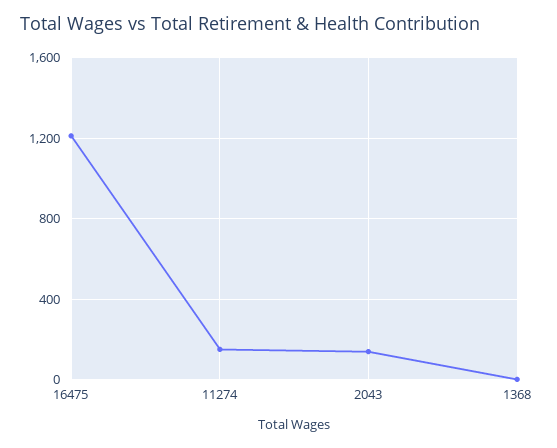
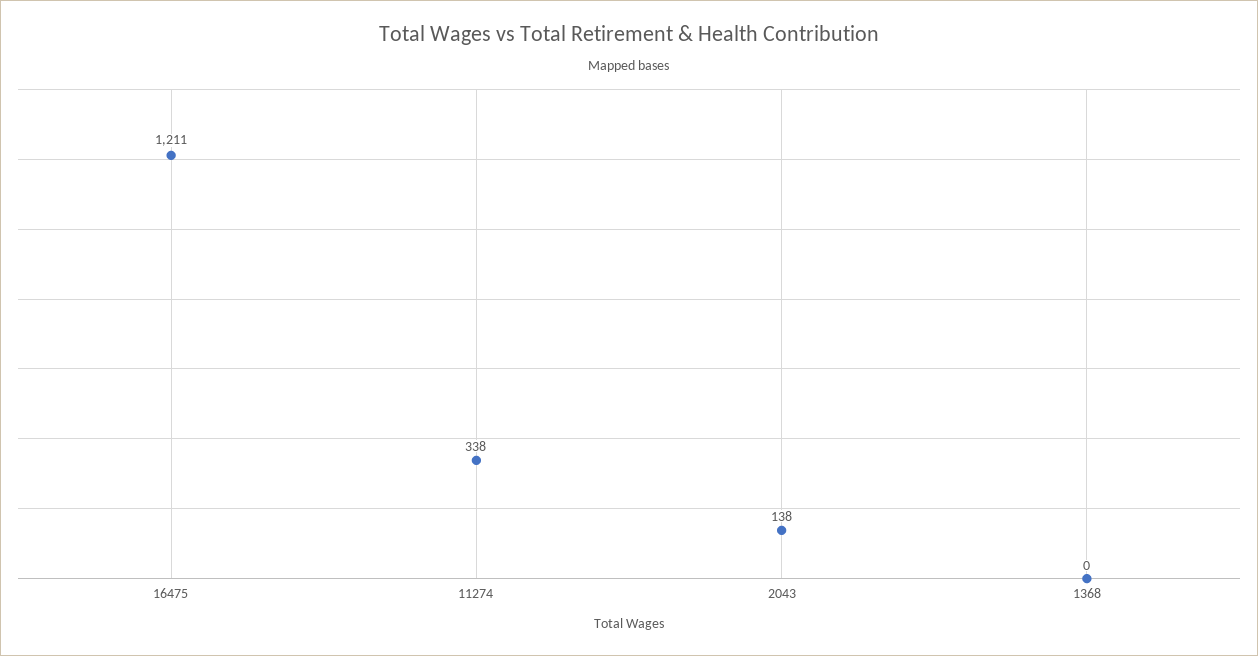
  {
    "16475": 1211,
-   "11274": 150,
+   "11274": 338,
    "2043": 138,
    "1368": 0
  }

